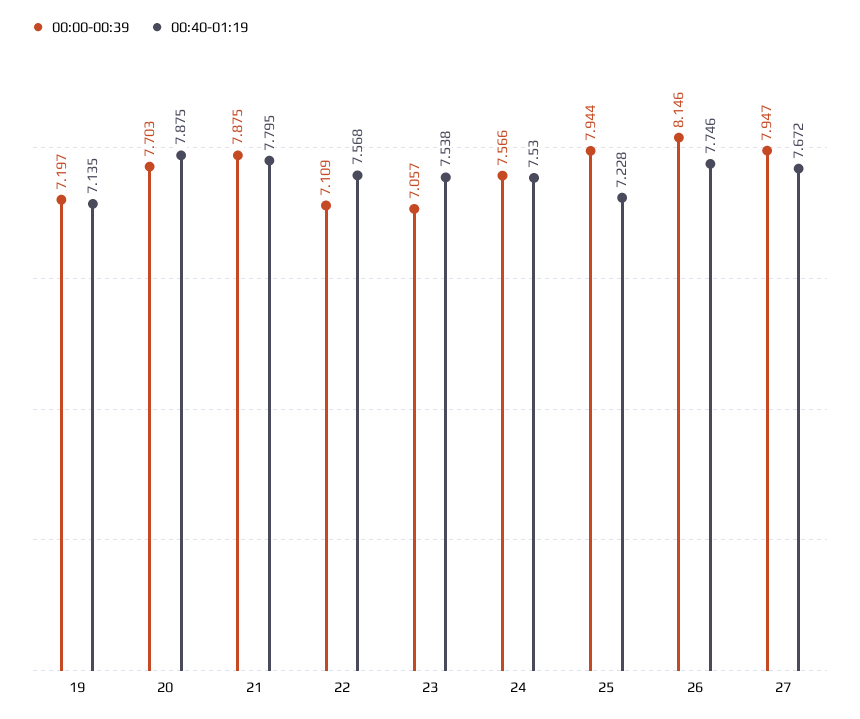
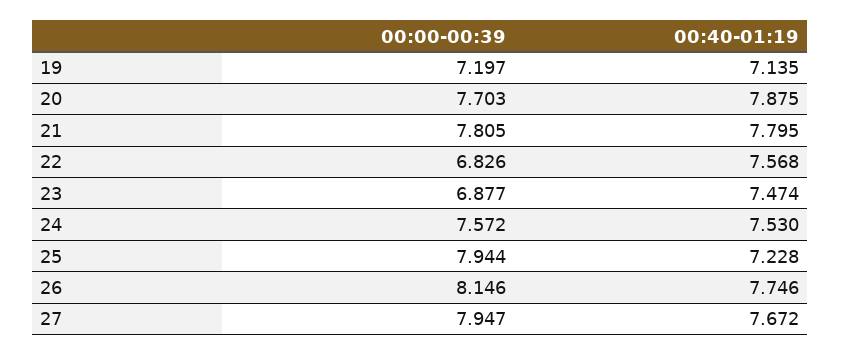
  {
    "00:00-00:39": {
      "19": 7.197,
      "20": 7.703,
-     "21": 7.875,
+     "21": 7.805,
-     "22": 7.109,
+     "22": 6.826,
-     "23": 7.057,
+     "23": 6.877,
-     "24": 7.566,
+     "24": 7.572,
      "25": 7.944,
      "26": 8.146,
      "27": 7.947
    },
    "00:40-01:19": {
      "19": 7.135,
      "20": 7.875,
      "21": 7.795,
      "22": 7.568,
-     "23": 7.538,
+     "23": 7.474,
      "24": 7.53,
      "25": 7.228,
      "26": 7.746,
      "27": 7.672
    }
  }

